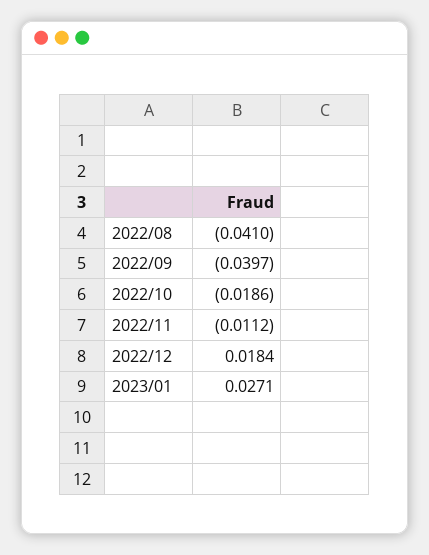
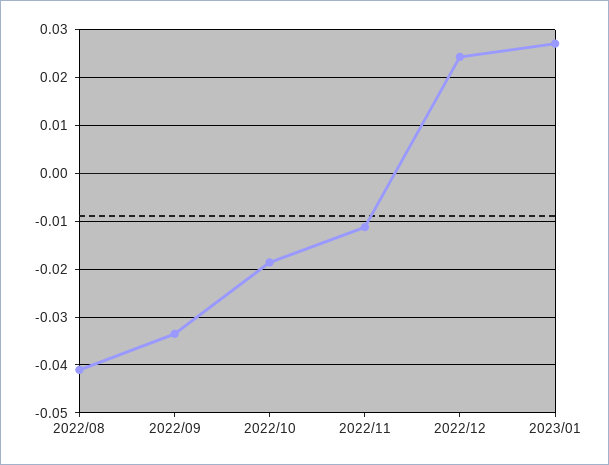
  {
    "2022/08": -0.041,
-   "2022/09": -0.0397,
+   "2022/09": -0.034,
    "2022/10": -0.0186,
    "2022/11": -0.0112,
-   "2022/12": 0.0184,
+   "2022/12": 0.024,
    "2023/01": 0.0271
  }

